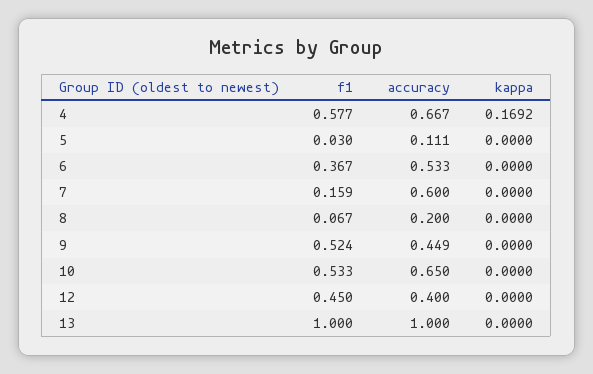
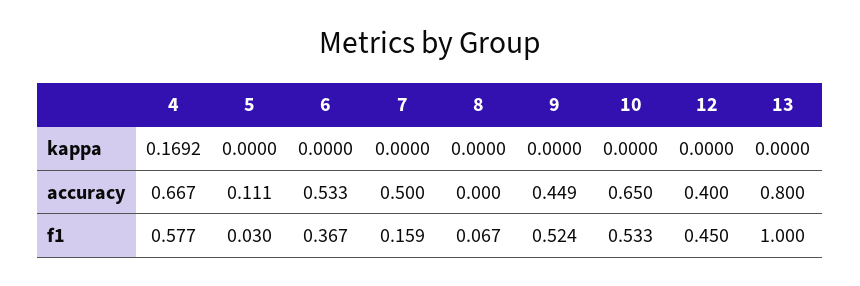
  {
    "f1": {
      "4": 0.577,
      "5": 0.03,
      "6": 0.367,
      "7": 0.159,
      "8": 0.067,
      "9": 0.524,
      "10": 0.533,
      "12": 0.45,
      "13": 1
    },
    "accuracy": {
      "4": 0.667,
      "5": 0.111,
      "6": 0.533,
-     "7": 0.6,
+     "7": 0.5,
-     "8": 0.2,
+     "8": 0,
      "9": 0.449,
      "10": 0.65,
      "12": 0.4,
-     "13": 1
+     "13": 0.8
    },
    "kappa": {
      "4": 0.1692,
      "5": 0,
      "6": 0,
      "7": 0,
      "8": 0,
      "9": 0,
      "10": 0,
      "12": 0,
      "13": 0
    }
  }

